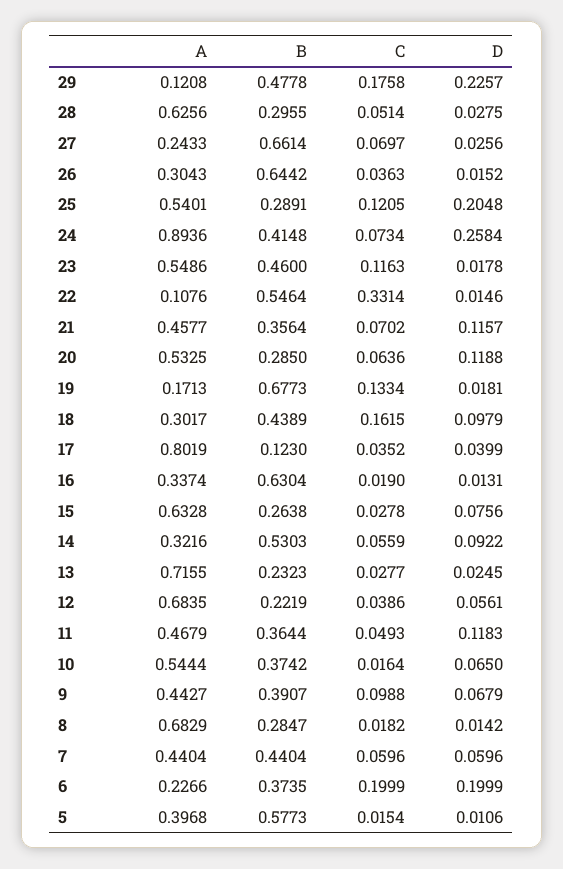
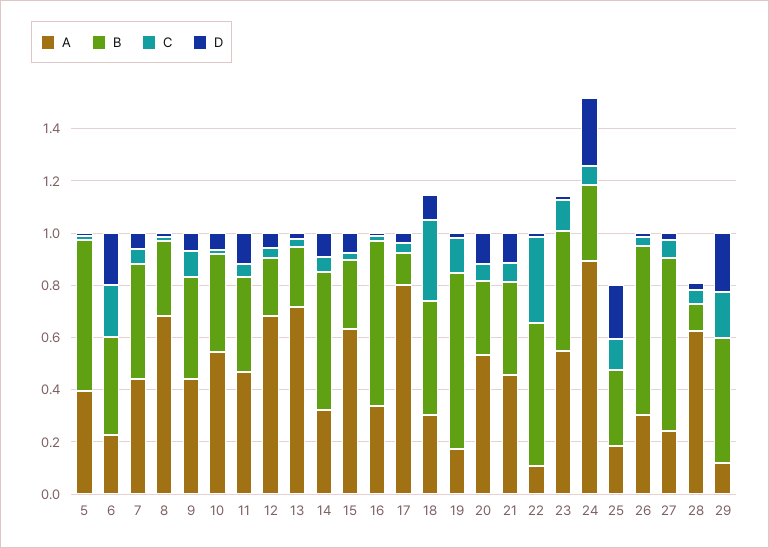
  {
    "A": {
      "29": 0.1208,
      "28": 0.6256,
      "27": 0.2433,
      "26": 0.3043,
-     "25": 0.5401,
+     "25": 0.2,
      "24": 0.8936,
      "23": 0.5486,
      "22": 0.1076,
      "21": 0.4577,
      "20": 0.5325,
      "19": 0.1713,
      "18": 0.3017,
      "17": 0.8019,
      "16": 0.3374,
      "15": 0.6328,
      "14": 0.3216,
      "13": 0.7155,
      "12": 0.6835,
      "11": 0.4679,
      "10": 0.5444,
      "9": 0.4427,
      "8": 0.6829,
      "7": 0.4404,
      "6": 0.2266,
      "5": 0.3968
    },
    "B": {
      "29": 0.4778,
-     "28": 0.2955,
+     "28": 0.1,
      "27": 0.6614,
      "26": 0.6442,
      "25": 0.2891,
-     "24": 0.4148,
+     "24": 0.3,
      "23": 0.46,
      "22": 0.5464,
      "21": 0.3564,
      "20": 0.285,
      "19": 0.6773,
      "18": 0.4389,
      "17": 0.123,
      "16": 0.6304,
      "15": 0.2638,
      "14": 0.5303,
      "13": 0.2323,
      "12": 0.2219,
      "11": 0.3644,
      "10": 0.3742,
      "9": 0.3907,
      "8": 0.2847,
      "7": 0.4404,
      "6": 0.3735,
      "5": 0.5773
    },
    "C": {
      "29": 0.1758,
      "28": 0.0514,
      "27": 0.0697,
      "26": 0.0363,
      "25": 0.1205,
      "24": 0.0734,
      "23": 0.1163,
      "22": 0.3314,
      "21": 0.0702,
      "20": 0.0636,
      "19": 0.1334,
-     "18": 0.1615,
+     "18": 0.3,
      "17": 0.0352,
      "16": 0.019,
      "15": 0.0278,
      "14": 0.0559,
      "13": 0.0277,
      "12": 0.0386,
      "11": 0.0493,
      "10": 0.0164,
      "9": 0.0988,
      "8": 0.0182,
      "7": 0.0596,
      "6": 0.1999,
      "5": 0.0154
    },
    "D": {
      "29": 0.2257,
      "28": 0.0275,
      "27": 0.0256,
      "26": 0.0152,
      "25": 0.2048,
      "24": 0.2584,
      "23": 0.0178,
      "22": 0.0146,
      "21": 0.1157,
      "20": 0.1188,
      "19": 0.0181,
      "18": 0.0979,
      "17": 0.0399,
      "16": 0.0131,
      "15": 0.0756,
      "14": 0.0922,
      "13": 0.0245,
      "12": 0.0561,
      "11": 0.1183,
      "10": 0.065,
      "9": 0.0679,
      "8": 0.0142,
      "7": 0.0596,
      "6": 0.1999,
      "5": 0.0106
    }
  }

